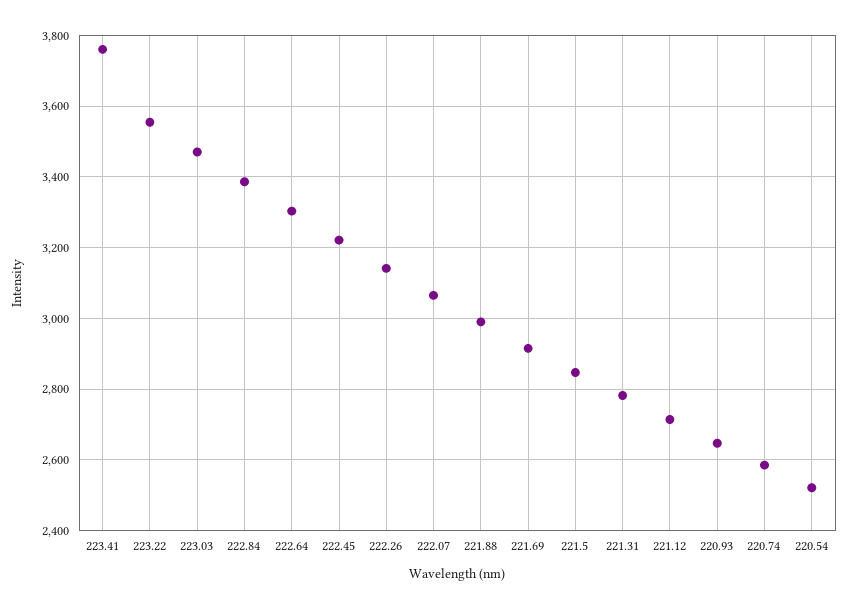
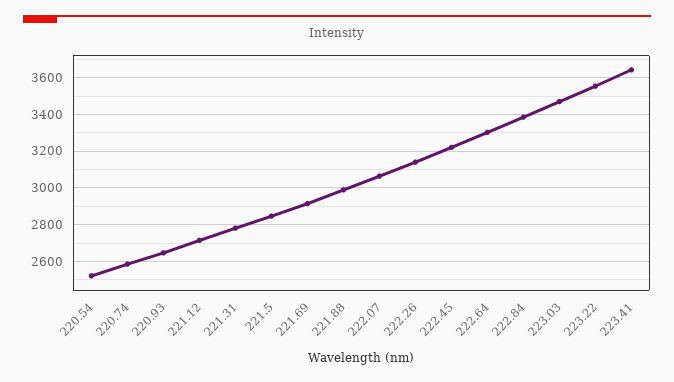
  {
-   "223.41": 3760,
+   "223.41": 3650,
    "223.22": 3560,
    "223.03": 3480,
    "222.84": 3380,
    "222.64": 3300,
    "222.45": 3220,
    "222.26": 3140,
    "222.07": 3060,
    "221.88": 3000,
    "221.69": 2920,
    "221.5": 2840,
    "221.31": 2780,
    "221.12": 2720,
    "220.93": 2640,
    "220.74": 2580,
    "220.54": 2520
  }

